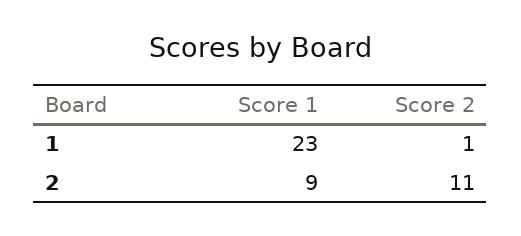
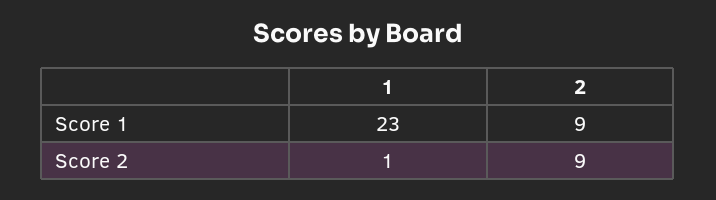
  {
    "Score 1": {
      "1": 23,
      "2": 9
    },
    "Score 2": {
      "1": 1,
-     "2": 11
+     "2": 9
    }
  }

